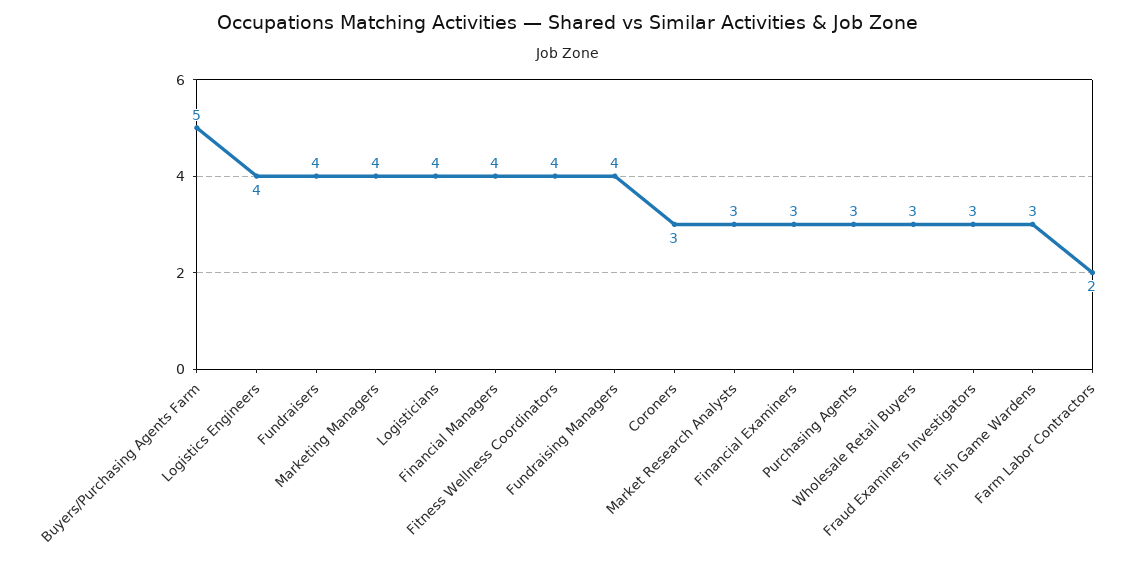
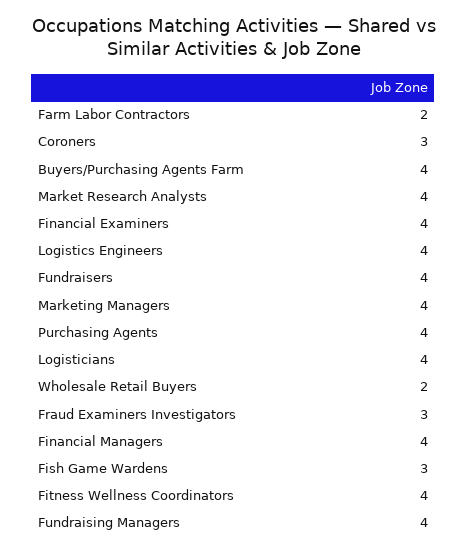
  {
-   "Buyers/Purchasing Agents Farm": 5,
+   "Buyers/Purchasing Agents Farm": 4,
    "Logistics Engineers": 4,
    "Fundraisers": 4,
    "Marketing Managers": 4,
    "Logisticians": 4,
    "Financial Managers": 4,
    "Fitness Wellness Coordinators": 4,
    "Fundraising Managers": 4,
    "Coroners": 3,
-   "Market Research Analysts": 3,
+   "Market Research Analysts": 4,
-   "Financial Examiners": 3,
+   "Financial Examiners": 4,
-   "Purchasing Agents": 3,
+   "Purchasing Agents": 4,
-   "Wholesale Retail Buyers": 3,
+   "Wholesale Retail Buyers": 2,
    "Fraud Examiners Investigators": 3,
    "Fish Game Wardens": 3,
    "Farm Labor Contractors": 2
  }

